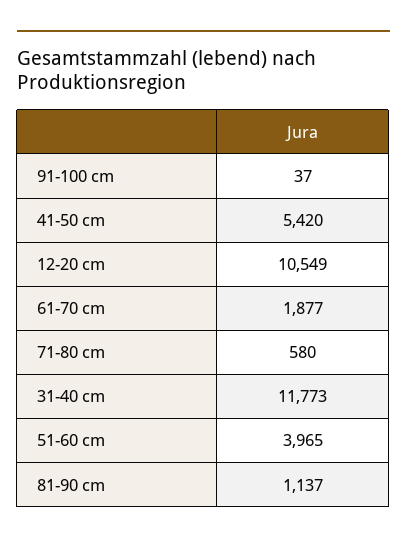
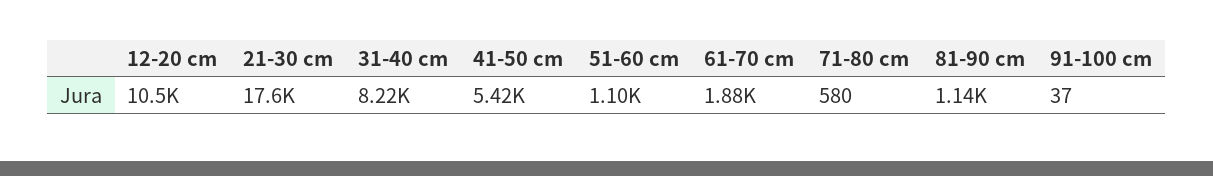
  {
    "91-100 cm": 37,
    "41-50 cm": 5420,
    "12-20 cm": 10549,
    "61-70 cm": 1877,
    "71-80 cm": 580,
-   "31-40 cm": 11773,
+   "31-40 cm": 8220,
-   "51-60 cm": 3965,
+   "51-60 cm": 1100,
-   "81-90 cm": 1137
+   "81-90 cm": 1137,
+   "21-30 cm": 17600
  }

